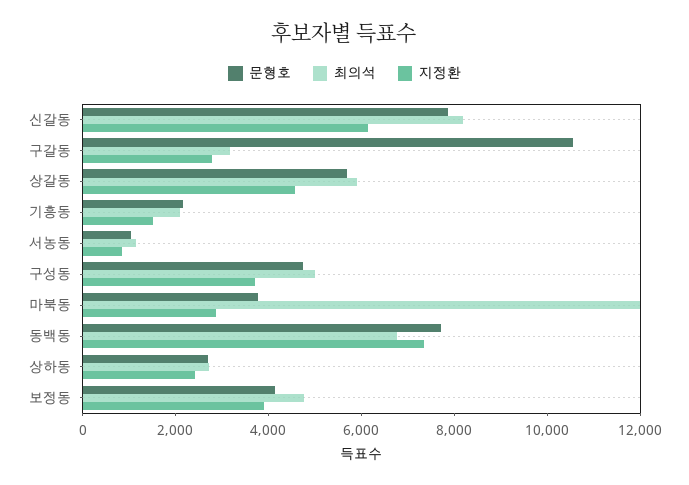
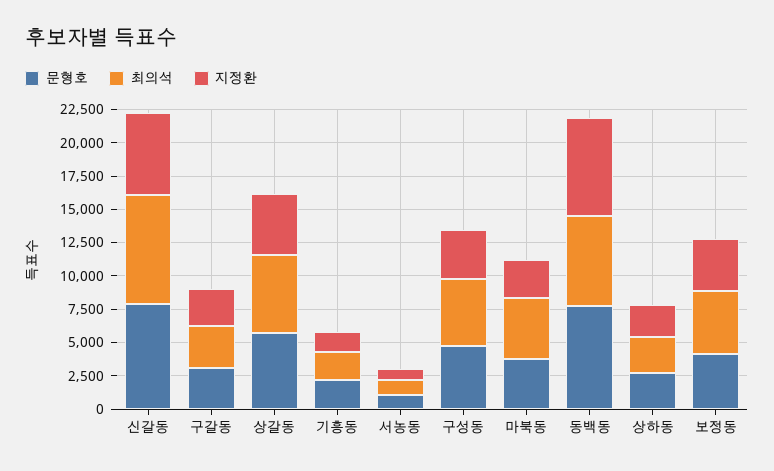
  {
    "문형호": {
      "신갈동": 8000,
-     "구갈동": 10500,
+     "구갈동": 2500,
      "상갈동": 5500,
      "기흥동": 2000,
      "서농동": 1000,
      "구성동": 5000,
      "마북동": 4000,
      "동백동": 7500,
      "상하동": 2500,
      "보정동": 4000
    },
    "최의석": {
      "신갈동": 8000,
      "구갈동": 3000,
      "상갈동": 6000,
      "기흥동": 2000,
      "서농동": 1000,
      "구성동": 5000,
-     "마북동": 12000,
+     "마북동": 5000,
      "동백동": 7000,
      "상하동": 2500,
      "보정동": 5000
    },
    "지정환": {
      "신갈동": 6000,
      "구갈동": 3000,
      "상갈동": 4500,
      "기흥동": 1500,
      "서농동": 1000,
      "구성동": 3500,
      "마북동": 3000,
      "동백동": 7500,
      "상하동": 2500,
      "보정동": 4000
    }
  }

